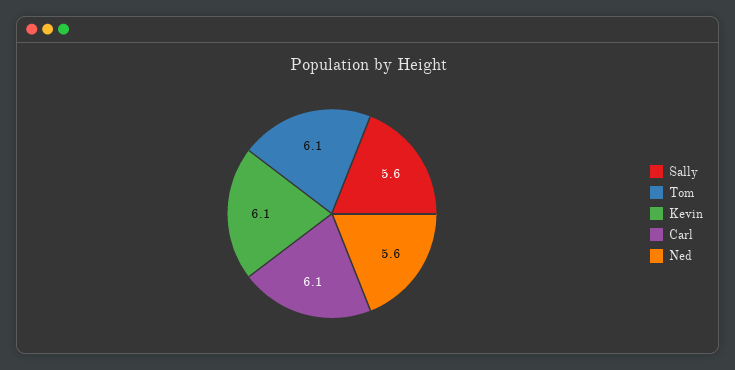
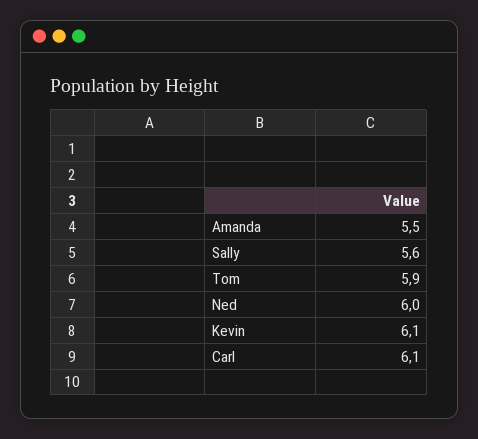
  {
    "Sally": 5.6,
-   "Tom": 6.1,
+   "Tom": 5.9,
    "Kevin": 6.1,
    "Carl": 6.1,
-   "Ned": 5.6
+   "Ned": 6,
+   "Amanda": 5.5
  }

